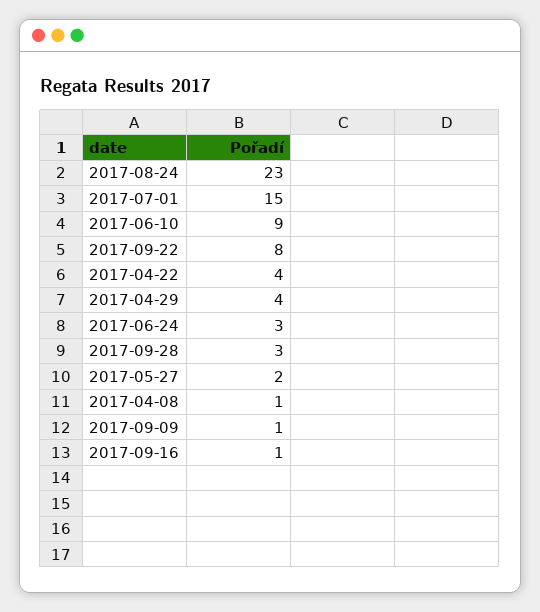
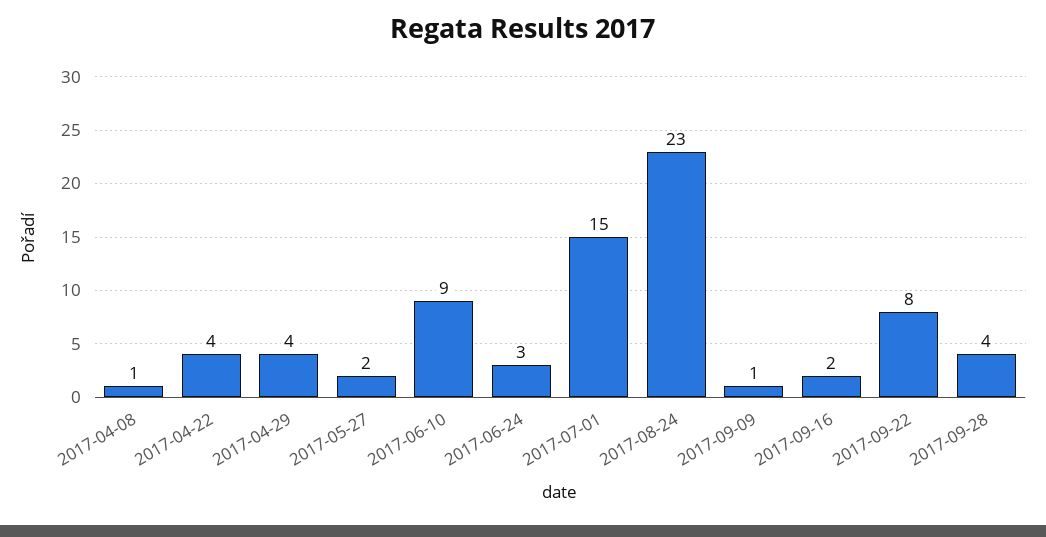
  {
    "2017-08-24": 23,
    "2017-07-01": 15,
    "2017-06-10": 9,
    "2017-09-22": 8,
    "2017-04-22": 4,
    "2017-04-29": 4,
    "2017-06-24": 3,
-   "2017-09-28": 3,
+   "2017-09-28": 4,
    "2017-05-27": 2,
    "2017-04-08": 1,
    "2017-09-09": 1,
-   "2017-09-16": 1
+   "2017-09-16": 2
  }

